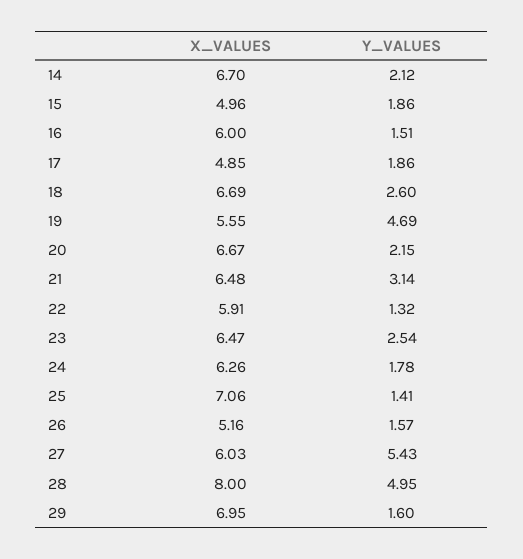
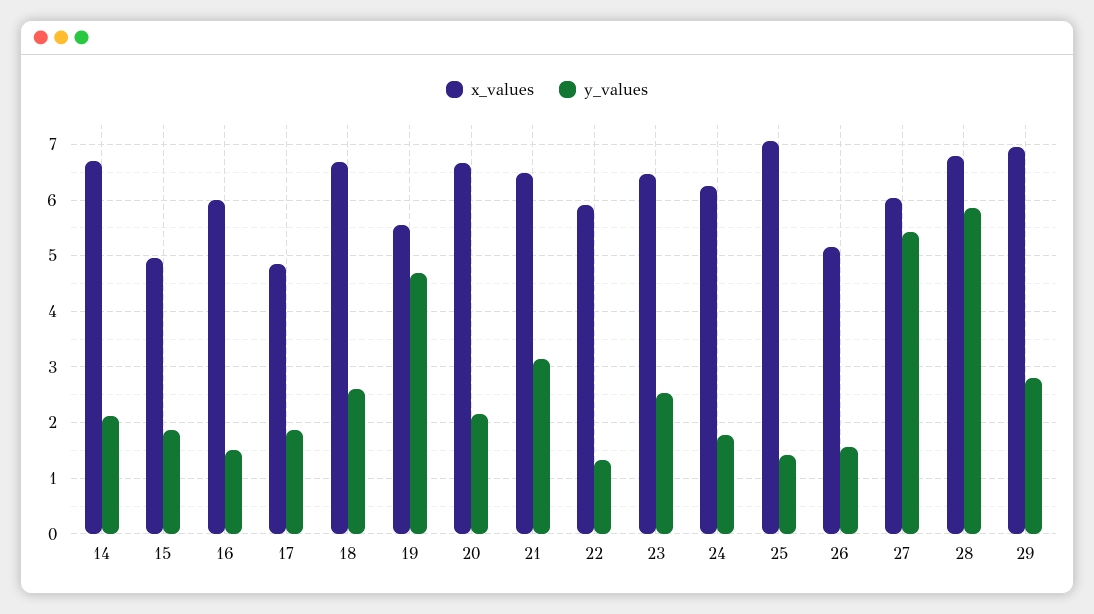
  {
    "X_VALUES": {
      "14": 6.7,
      "15": 4.96,
      "16": 6,
      "17": 4.85,
      "18": 6.69,
      "19": 5.55,
      "20": 6.67,
      "21": 6.48,
      "22": 5.91,
      "23": 6.47,
      "24": 6.26,
      "25": 7.06,
      "26": 5.16,
      "27": 6.03,
-     "28": 8,
+     "28": 6.8,
      "29": 6.95
    },
    "Y_VALUES": {
      "14": 2.12,
      "15": 1.86,
      "16": 1.51,
      "17": 1.86,
      "18": 2.6,
      "19": 4.69,
      "20": 2.15,
      "21": 3.14,
      "22": 1.32,
      "23": 2.54,
      "24": 1.78,
      "25": 1.41,
      "26": 1.57,
      "27": 5.43,
-     "28": 4.95,
+     "28": 5.8,
-     "29": 1.6
+     "29": 2.8
    }
  }

